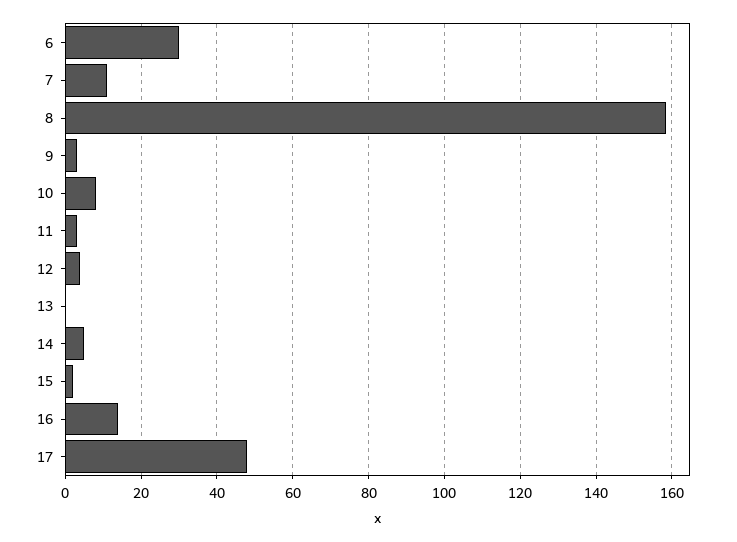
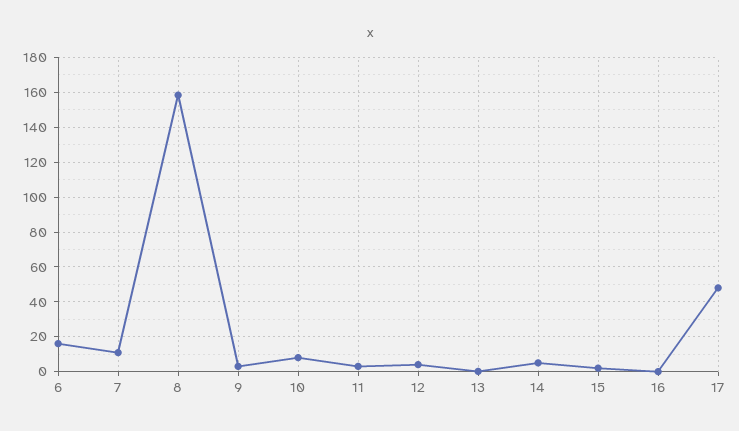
  {
-   "6": 30,
+   "6": 15,
    "7": 10,
    "8": 158,
    "9": 4,
    "10": 8,
    "11": 4,
    "12": 4,
    "13": 0,
    "14": 6,
    "15": 2,
-   "16": 14,
+   "16": 0,
    "17": 48
  }

